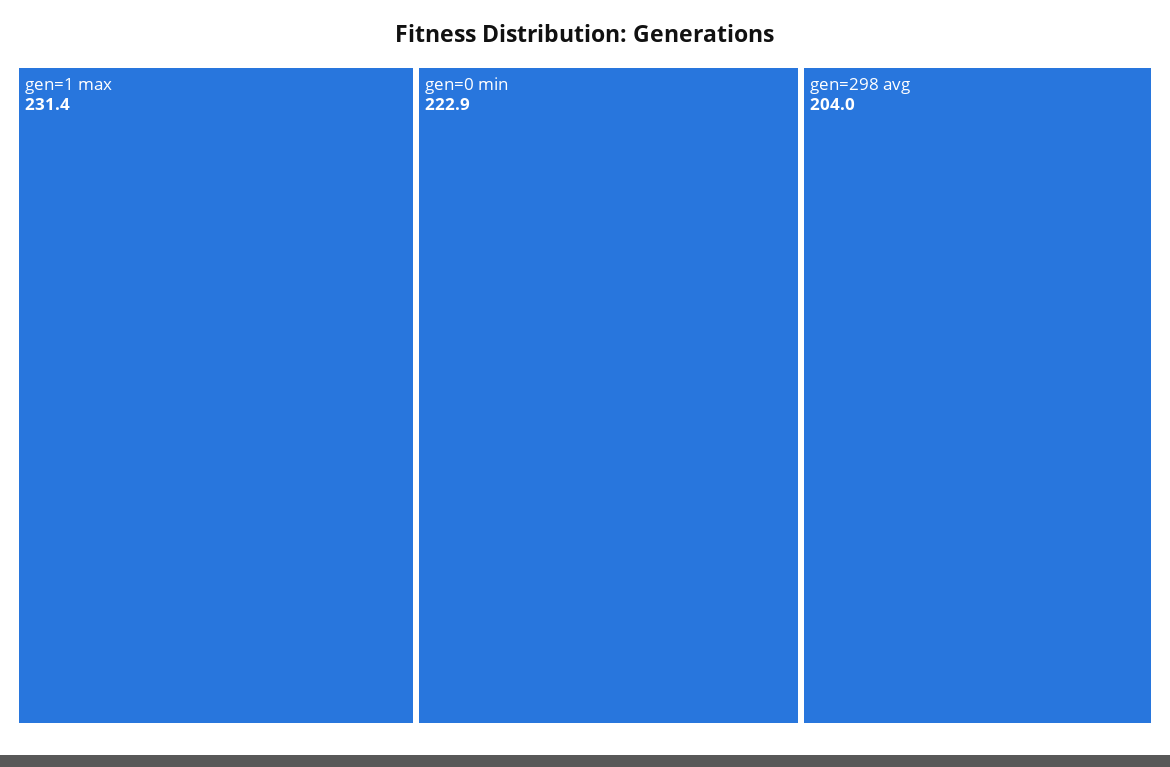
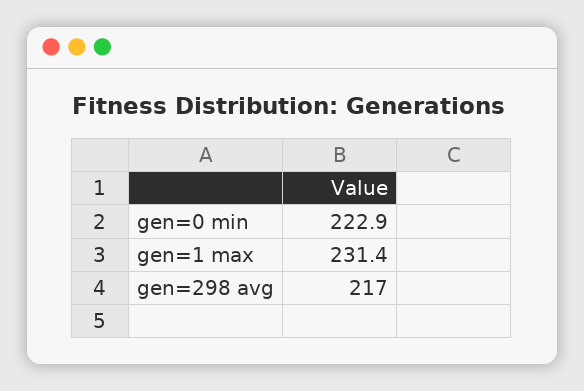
  {
    "gen=1 max": 231.4,
    "gen=0 min": 222.9,
-   "gen=298 avg": 204
+   "gen=298 avg": 217
  }

